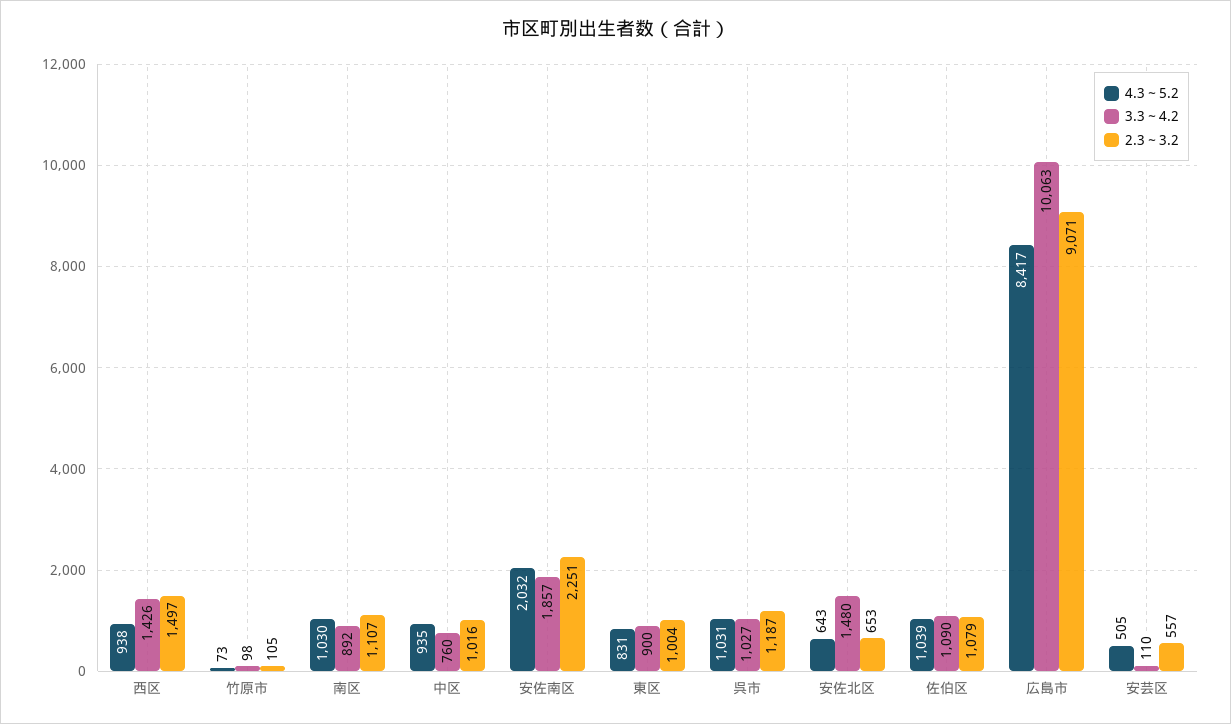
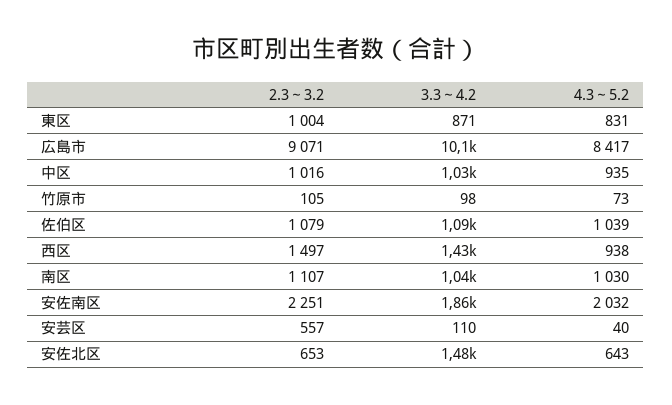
  {
    "4.3～5.2": {
      "西区": 938,
      "竹原市": 73,
      "南区": 1030,
      "中区": 935,
      "安佐南区": 2032,
      "東区": 831,
-     "呉市": 1031,
      "安佐北区": 643,
      "佐伯区": 1039,
      "広島市": 8417,
-     "安芸区": 505
+     "安芸区": 40
    },
    "3.3～4.2": {
      "西区": 1426,
      "竹原市": 98,
-     "南区": 892,
+     "南区": 1040,
-     "中区": 760,
+     "中区": 1030,
      "安佐南区": 1857,
-     "東区": 900,
+     "東区": 871,
-     "呉市": 1027,
      "安佐北区": 1480,
      "佐伯区": 1090,
      "広島市": 10063,
      "安芸区": 110
    },
    "2.3～3.2": {
      "西区": 1497,
      "竹原市": 105,
      "南区": 1107,
      "中区": 1016,
      "安佐南区": 2251,
      "東区": 1004,
-     "呉市": 1187,
      "安佐北区": 653,
      "佐伯区": 1079,
      "広島市": 9071,
      "安芸区": 557
    }
  }

